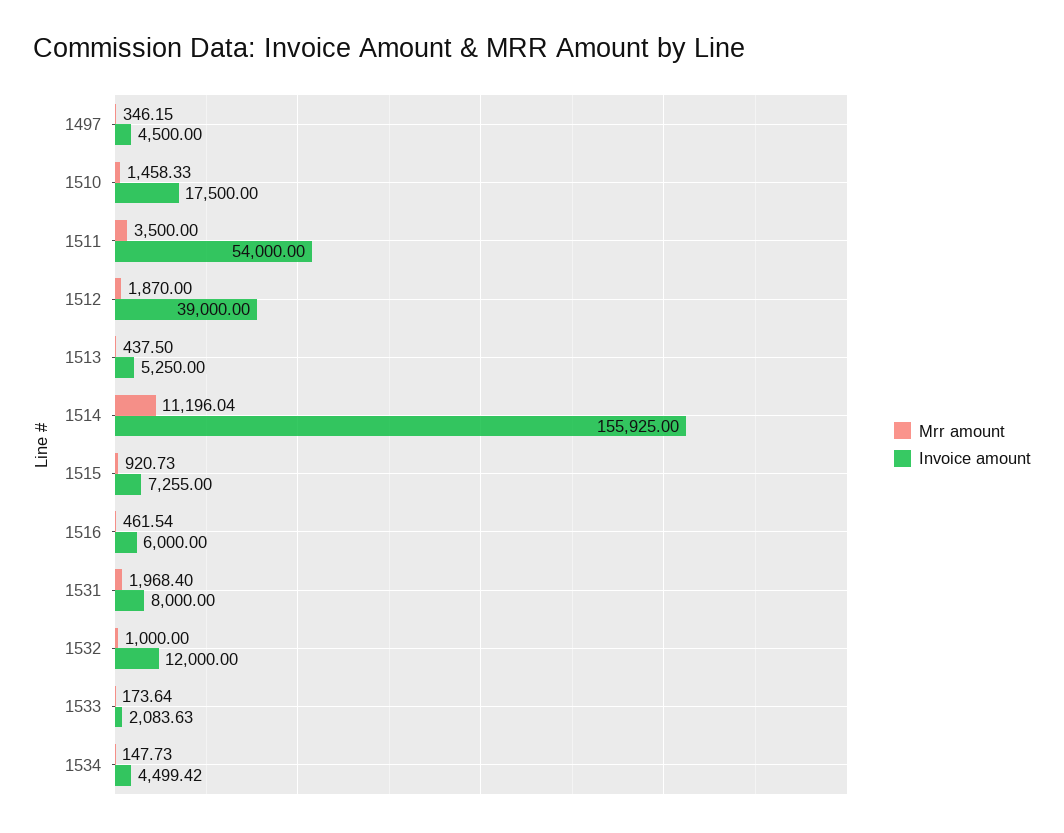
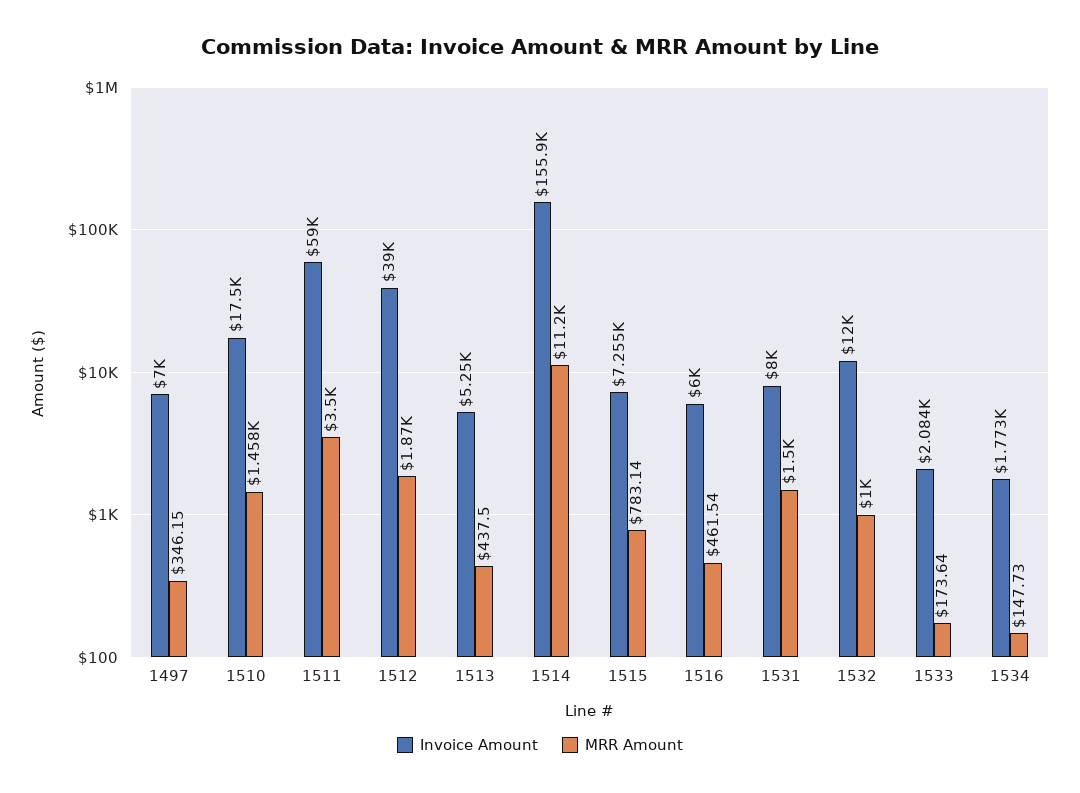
  {
    "Mrr amount": {
      "1497": 346.15,
      "1510": 1458.33,
      "1511": 3500,
      "1512": 1870,
      "1513": 437.5,
      "1514": 11196.04,
-     "1515": 920.73,
+     "1515": 783.14,
      "1516": 461.54,
-     "1531": 1968.4,
+     "1531": 1500,
      "1532": 1000,
      "1533": 173.64,
      "1534": 147.73
    },
    "Invoice amount": {
-     "1497": 4500,
+     "1497": 7000,
      "1510": 17500,
-     "1511": 54000,
+     "1511": 59000,
      "1512": 39000,
      "1513": 5250,
      "1514": 155925,
      "1515": 7255,
      "1516": 6000,
      "1531": 8000,
      "1532": 12000,
      "1533": 2083.63,
-     "1534": 4499.42
+     "1534": 1773
    }
  }

